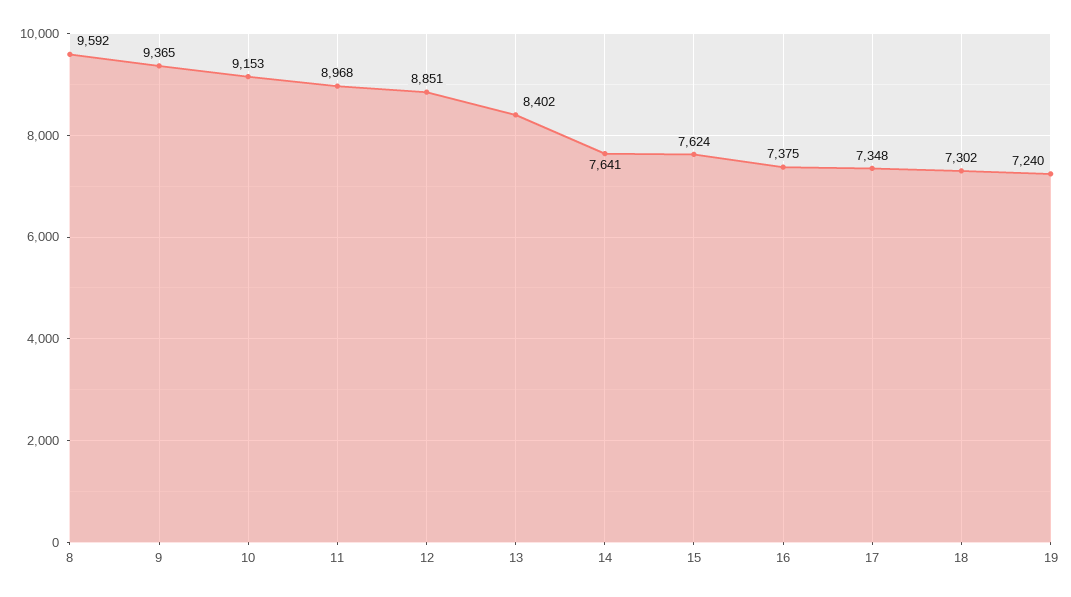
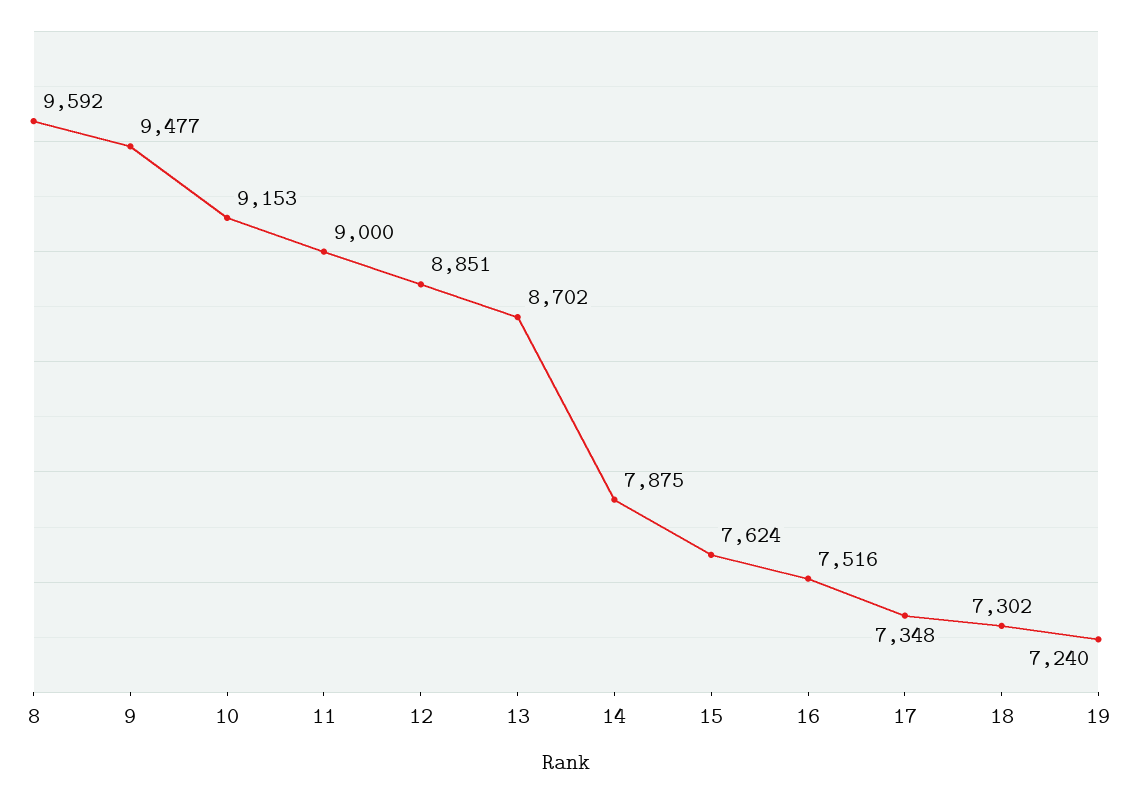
  {
    "8": 9592,
-   "9": 9365,
+   "9": 9477,
    "10": 9153,
-   "11": 8968,
+   "11": 9000,
    "12": 8851,
-   "13": 8402,
+   "13": 8702,
-   "14": 7641,
+   "14": 7875,
    "15": 7624,
-   "16": 7375,
+   "16": 7516,
    "17": 7348,
    "18": 7302,
    "19": 7240
  }

